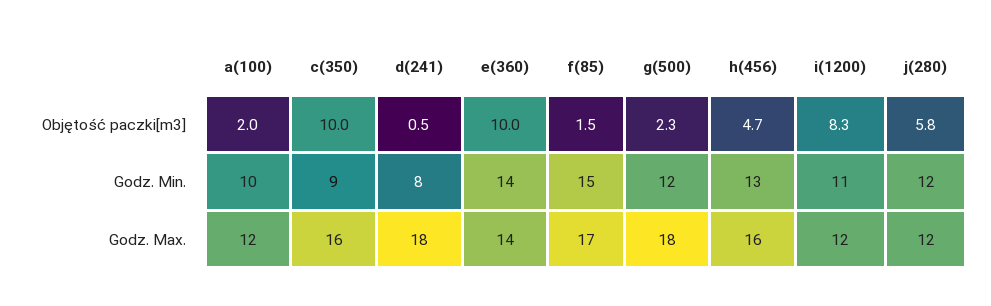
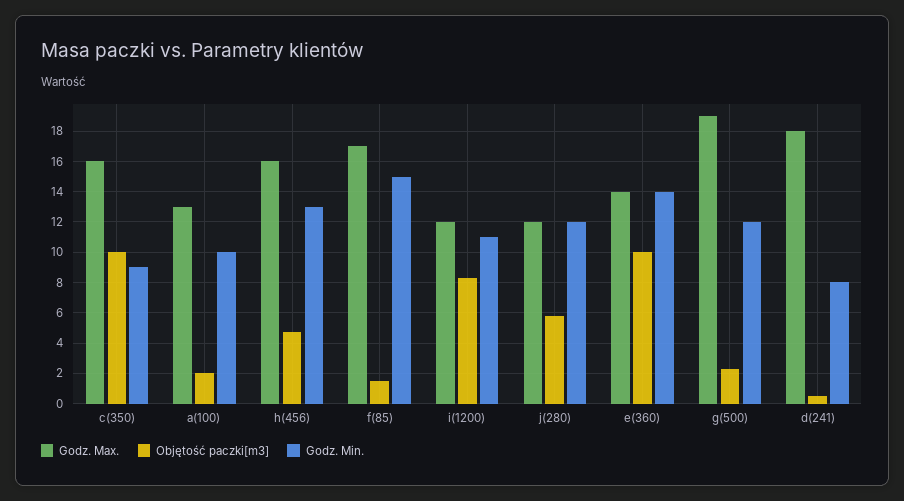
  {
    "Objętość paczki[m3]": {
      "a(100)": 2,
      "c(350)": 10,
      "d(241)": 0.5,
      "e(360)": 10,
      "f(85)": 1.5,
      "g(500)": 2.3,
      "h(456)": 4.7,
      "i(1200)": 8.3,
      "j(280)": 5.8
    },
    "Godz. Min.": {
      "a(100)": 10,
      "c(350)": 9,
      "d(241)": 8,
      "e(360)": 14,
      "f(85)": 15,
      "g(500)": 12,
      "h(456)": 13,
      "i(1200)": 11,
      "j(280)": 12
    },
    "Godz. Max.": {
-     "a(100)": 12,
+     "a(100)": 13,
      "c(350)": 16,
      "d(241)": 18,
      "e(360)": 14,
      "f(85)": 17,
-     "g(500)": 18,
+     "g(500)": 19,
      "h(456)": 16,
      "i(1200)": 12,
      "j(280)": 12
    }
  }

